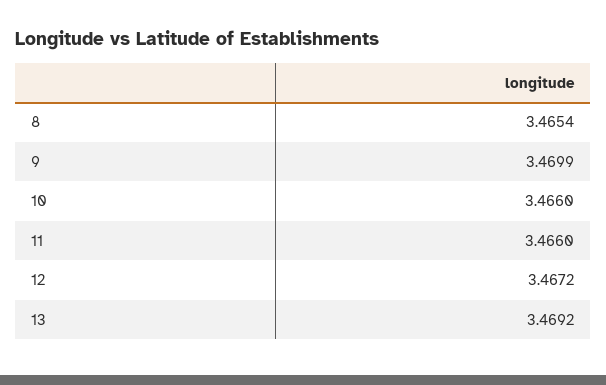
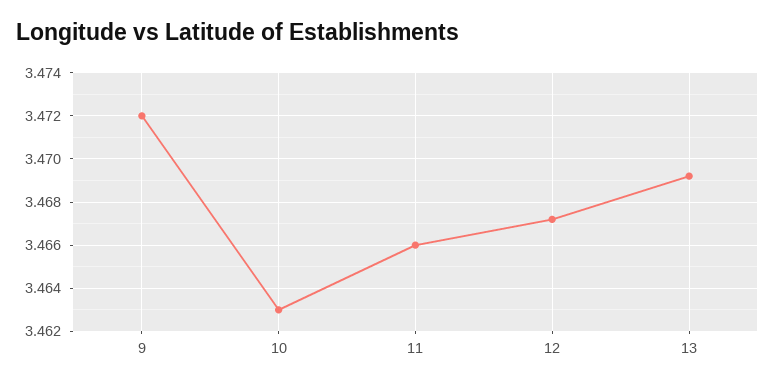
  {
-   "8": 3.4654,
-   "9": 3.4699,
+   "9": 3.472,
-   "10": 3.466,
+   "10": 3.463,
    "11": 3.466,
    "12": 3.4672,
    "13": 3.4692
  }

